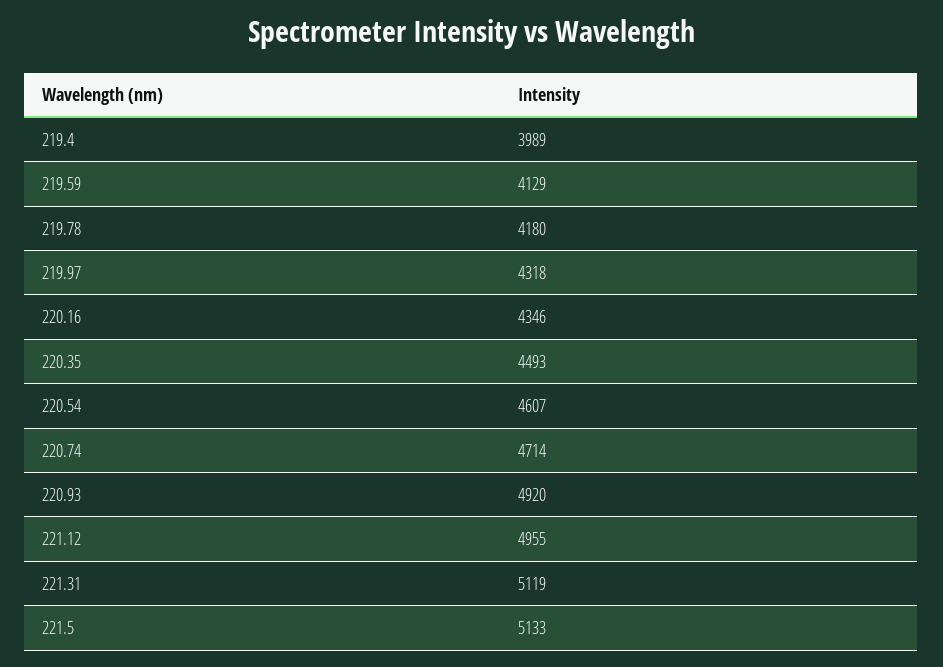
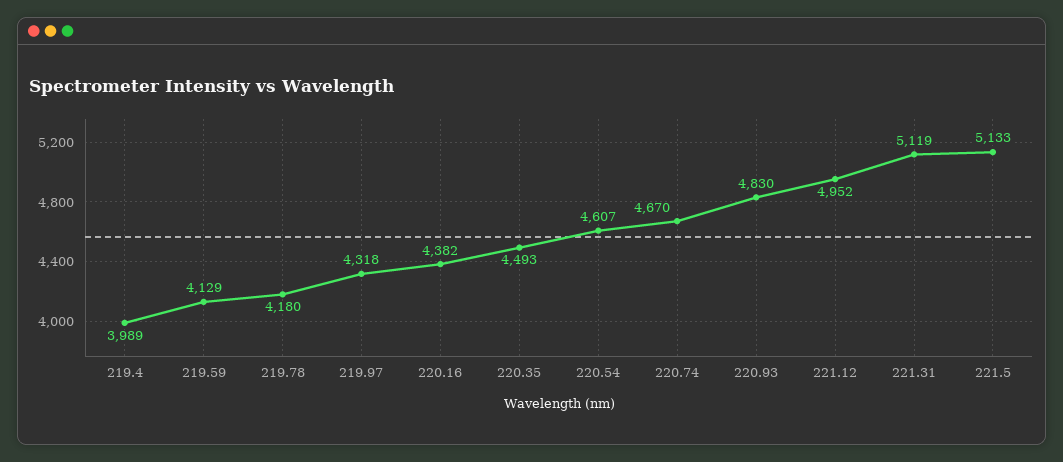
  {
    "219.4": 3989,
    "219.59": 4129,
    "219.78": 4180,
    "219.97": 4318,
-   "220.16": 4346,
+   "220.16": 4382,
    "220.35": 4493,
    "220.54": 4607,
-   "220.74": 4714,
+   "220.74": 4670,
-   "220.93": 4920,
+   "220.93": 4830,
-   "221.12": 4955,
+   "221.12": 4952,
    "221.31": 5119,
    "221.5": 5133
  }

